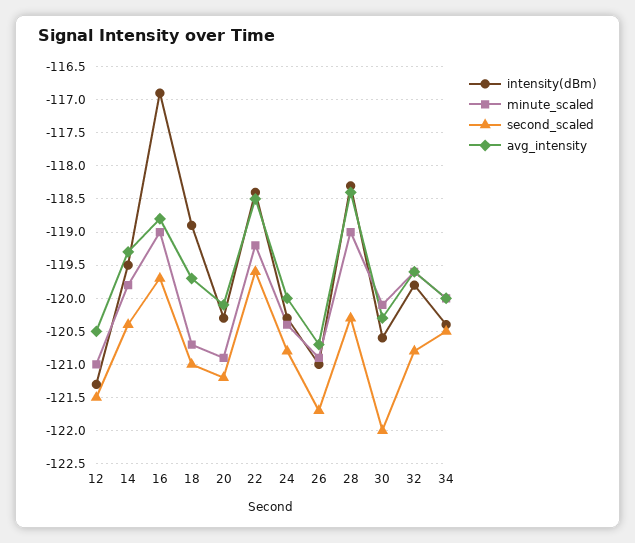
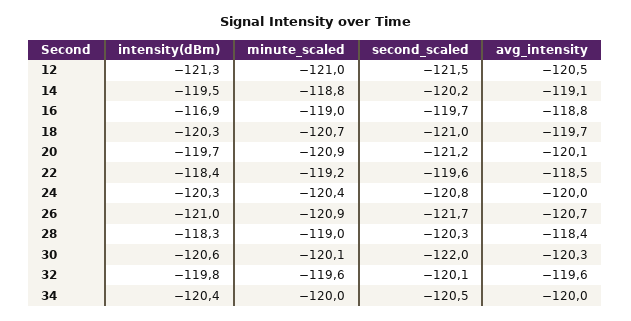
  {
    "intensity(dBm)": {
      "12": -121.3,
      "14": -119.5,
      "16": -116.9,
-     "18": -118.9,
+     "18": -120.3,
-     "20": -120.3,
+     "20": -119.7,
      "22": -118.4,
      "24": -120.3,
      "26": -121,
      "28": -118.3,
      "30": -120.6,
      "32": -119.8,
      "34": -120.4
    },
    "minute_scaled": {
      "12": -121,
-     "14": -119.8,
+     "14": -118.8,
      "16": -119,
      "18": -120.7,
      "20": -120.9,
      "22": -119.2,
      "24": -120.4,
      "26": -120.9,
      "28": -119,
      "30": -120.1,
      "32": -119.6,
      "34": -120
    },
    "second_scaled": {
      "12": -121.5,
-     "14": -120.4,
+     "14": -120.2,
      "16": -119.7,
      "18": -121,
      "20": -121.2,
      "22": -119.6,
      "24": -120.8,
      "26": -121.7,
      "28": -120.3,
      "30": -122,
-     "32": -120.8,
+     "32": -120.1,
      "34": -120.5
    },
    "avg_intensity": {
      "12": -120.5,
-     "14": -119.3,
+     "14": -119.1,
      "16": -118.8,
      "18": -119.7,
      "20": -120.1,
      "22": -118.5,
      "24": -120,
      "26": -120.7,
      "28": -118.4,
      "30": -120.3,
      "32": -119.6,
      "34": -120
    }
  }

